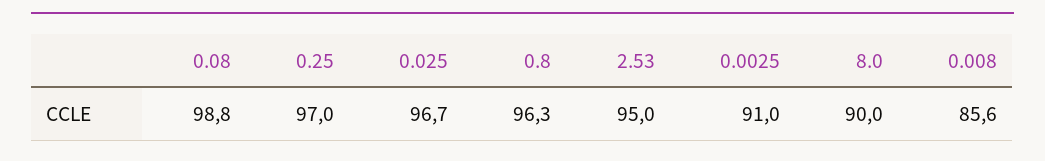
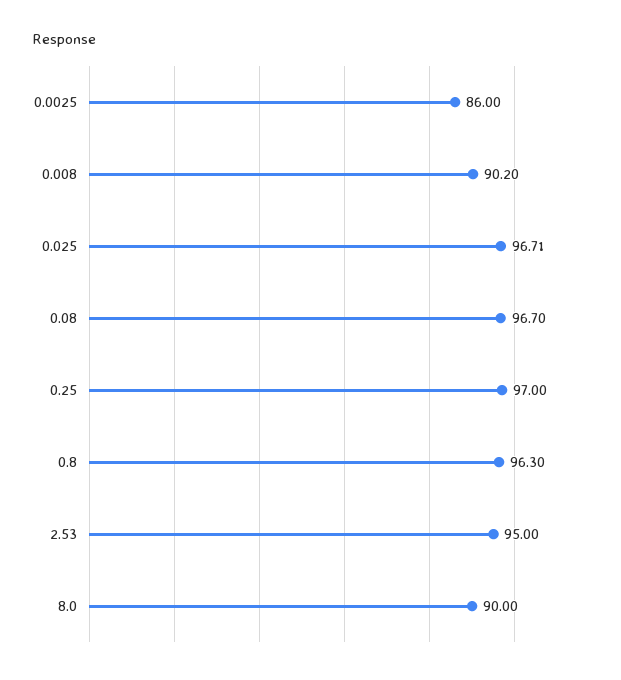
  {
-   "0.08": 98.8,
+   "0.08": 96.7,
    "0.25": 97,
    "0.025": 96.71,
    "0.8": 96.3,
    "2.53": 95,
-   "0.0025": 91,
+   "0.0025": 86,
    "8.0": 90,
-   "0.008": 85.6
+   "0.008": 90.2
  }

